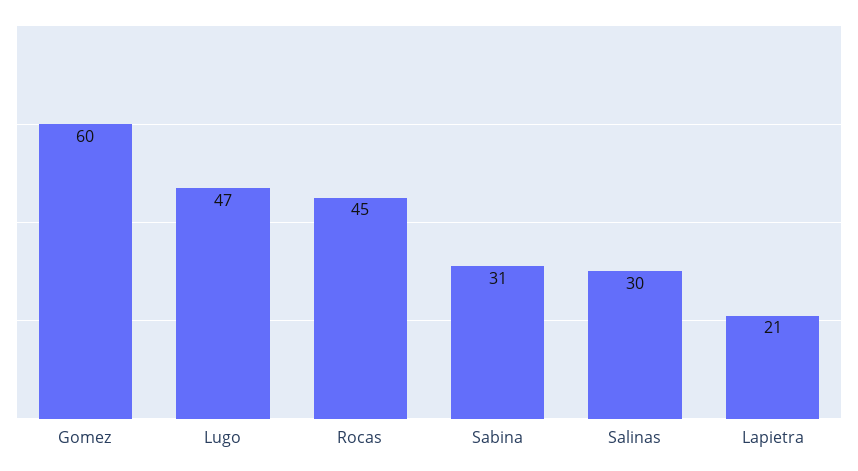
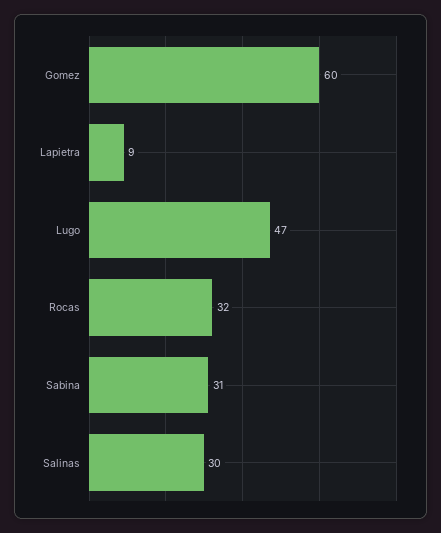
  {
    "Gomez": 60,
    "Lugo": 47,
-   "Rocas": 45,
+   "Rocas": 32,
    "Sabina": 31,
    "Salinas": 30,
-   "Lapietra": 21
+   "Lapietra": 9
  }

